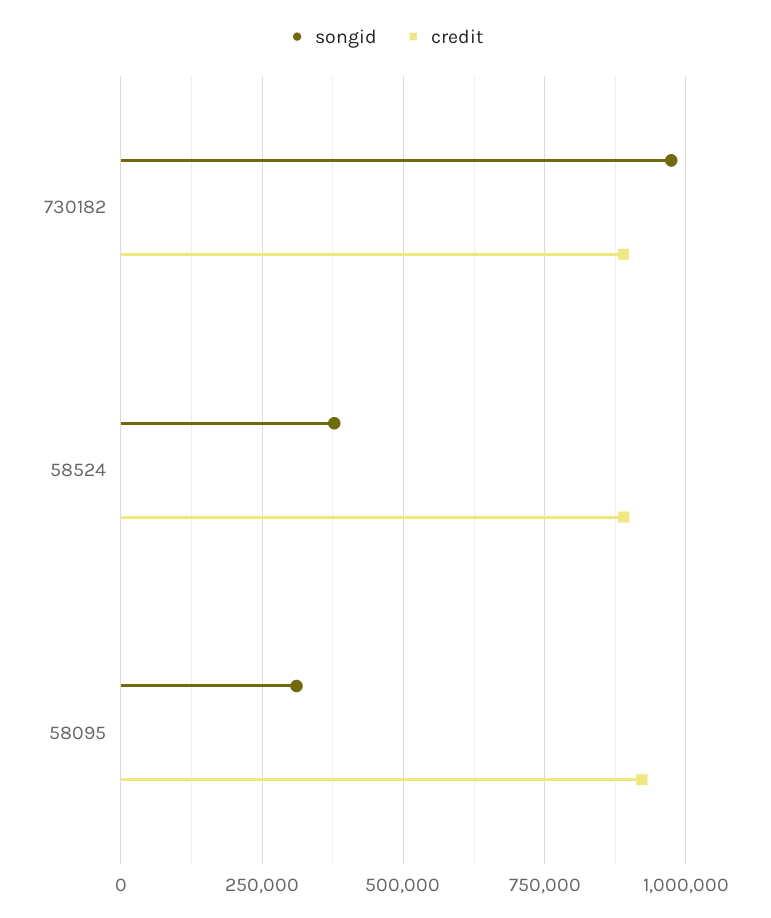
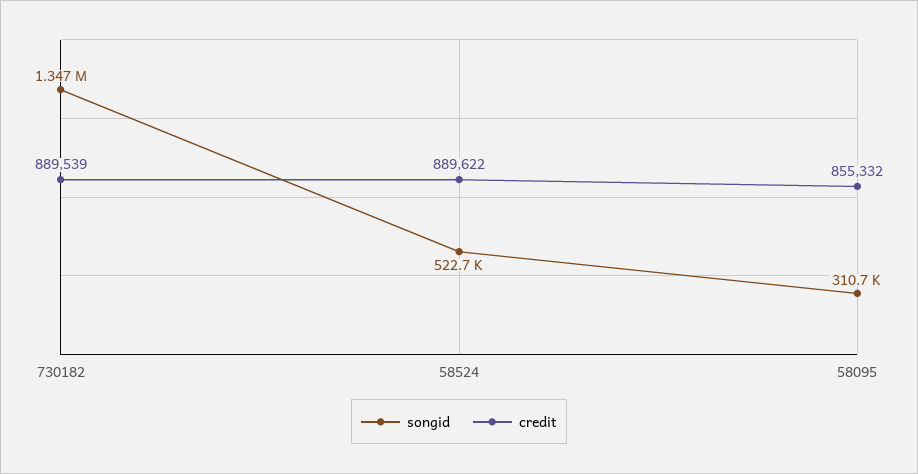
  {
    "songid": {
-     "730182": 975000,
+     "730182": 1347000,
-     "58524": 375000,
+     "58524": 522700,
      "58095": 310700
    },
    "credit": {
      "730182": 889539,
      "58524": 889622,
-     "58095": 925000
+     "58095": 855332
    }
  }

